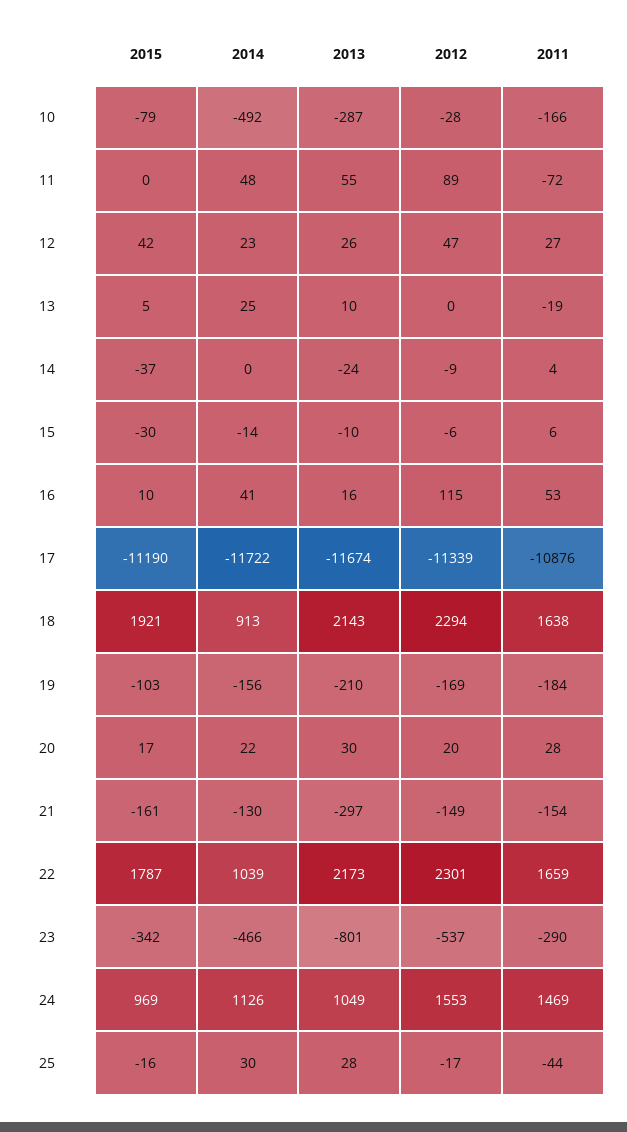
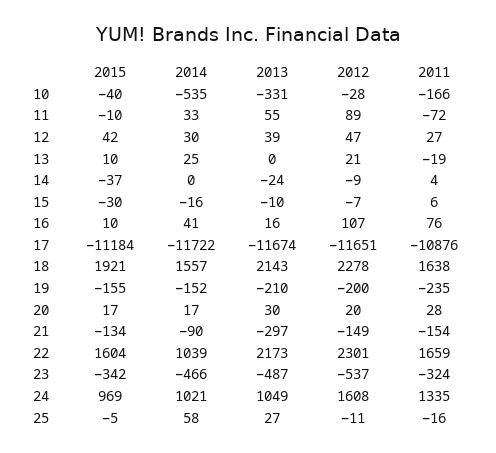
  {
    "2015": {
-     "10": -79,
+     "10": -40,
-     "11": 0,
+     "11": -10,
      "12": 42,
-     "13": 5,
+     "13": 10,
      "14": -37,
      "15": -30,
      "16": 10,
-     "17": -11190,
+     "17": -11184,
      "18": 1921,
-     "19": -103,
+     "19": -155,
      "20": 17,
-     "21": -161,
+     "21": -134,
-     "22": 1787,
+     "22": 1604,
      "23": -342,
      "24": 969,
-     "25": -16
+     "25": -5
    },
    "2014": {
-     "10": -492,
+     "10": -535,
-     "11": 48,
+     "11": 33,
-     "12": 23,
+     "12": 30,
      "13": 25,
      "14": 0,
-     "15": -14,
+     "15": -16,
      "16": 41,
      "17": -11722,
-     "18": 913,
+     "18": 1557,
-     "19": -156,
+     "19": -152,
-     "20": 22,
+     "20": 17,
-     "21": -130,
+     "21": -90,
      "22": 1039,
      "23": -466,
-     "24": 1126,
+     "24": 1021,
-     "25": 30
+     "25": 58
    },
    "2013": {
-     "10": -287,
+     "10": -331,
      "11": 55,
-     "12": 26,
+     "12": 39,
-     "13": 10,
+     "13": 0,
      "14": -24,
      "15": -10,
      "16": 16,
      "17": -11674,
      "18": 2143,
      "19": -210,
      "20": 30,
      "21": -297,
      "22": 2173,
-     "23": -801,
+     "23": -487,
      "24": 1049,
-     "25": 28
+     "25": 27
    },
    "2012": {
      "10": -28,
      "11": 89,
      "12": 47,
-     "13": 0,
+     "13": 21,
      "14": -9,
-     "15": -6,
+     "15": -7,
-     "16": 115,
+     "16": 107,
-     "17": -11339,
+     "17": -11651,
-     "18": 2294,
+     "18": 2278,
-     "19": -169,
+     "19": -200,
      "20": 20,
      "21": -149,
      "22": 2301,
      "23": -537,
-     "24": 1553,
+     "24": 1608,
-     "25": -17
+     "25": -11
    },
    "2011": {
      "10": -166,
      "11": -72,
      "12": 27,
      "13": -19,
      "14": 4,
      "15": 6,
-     "16": 53,
+     "16": 76,
      "17": -10876,
      "18": 1638,
-     "19": -184,
+     "19": -235,
      "20": 28,
      "21": -154,
      "22": 1659,
-     "23": -290,
+     "23": -324,
-     "24": 1469,
+     "24": 1335,
-     "25": -44
+     "25": -16
    }
  }

